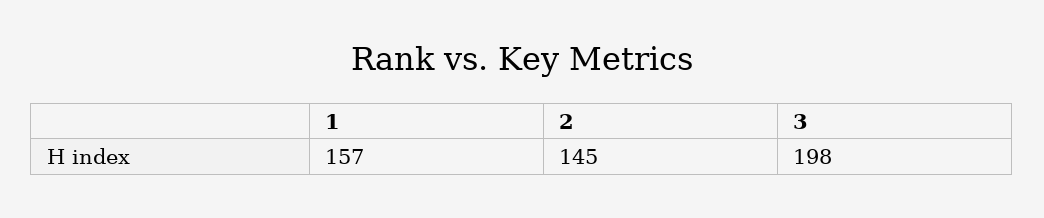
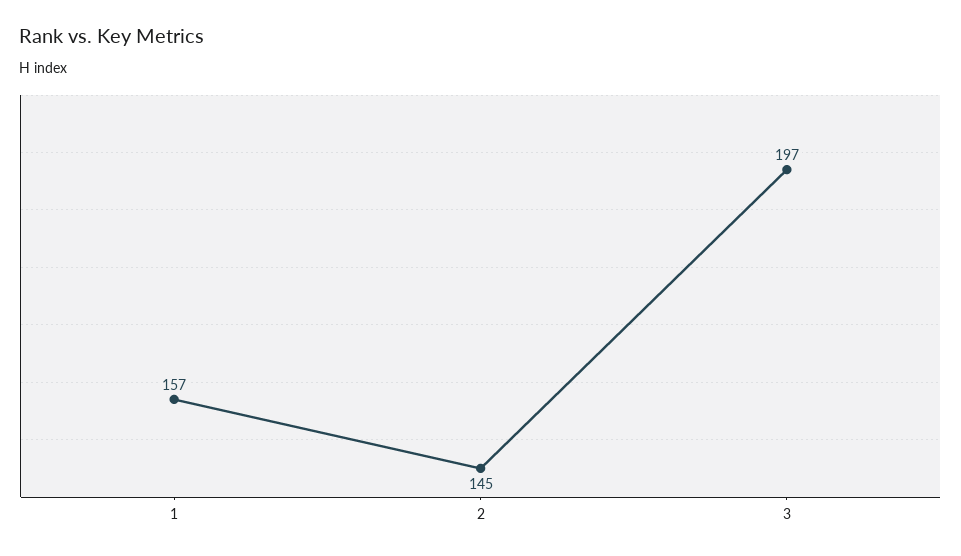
  {
    "1": 157,
    "2": 145,
-   "3": 198
+   "3": 197
  }

